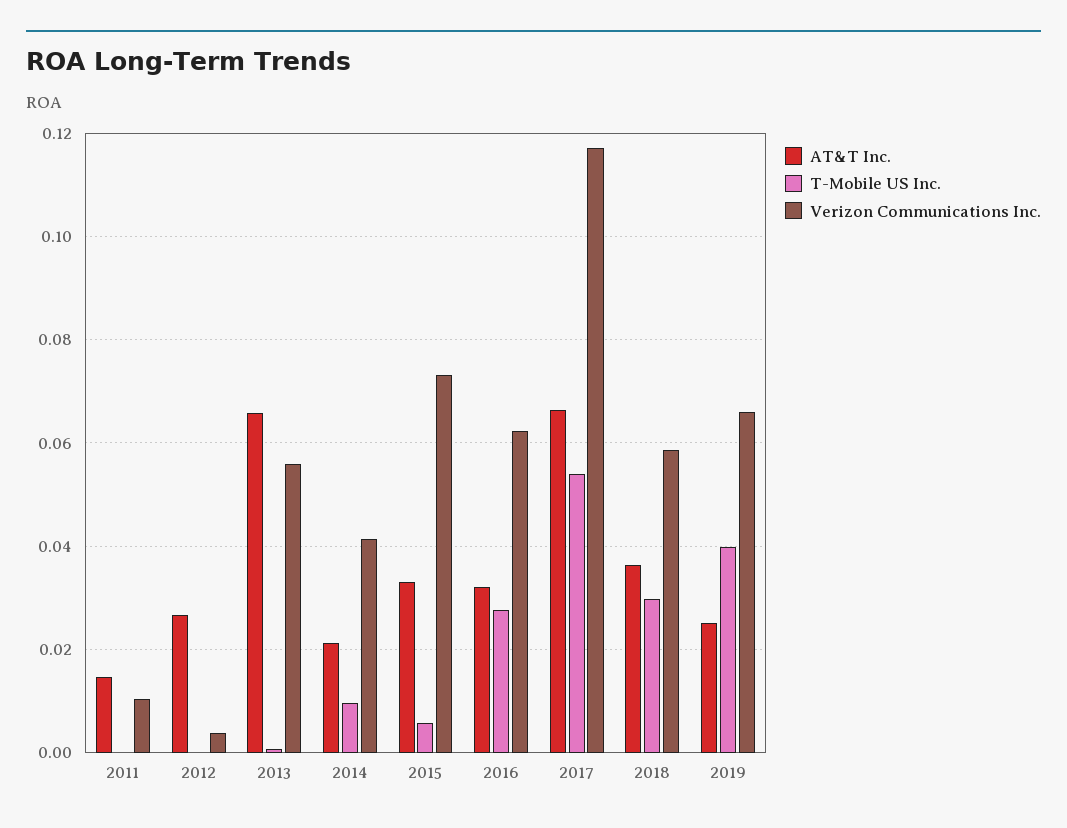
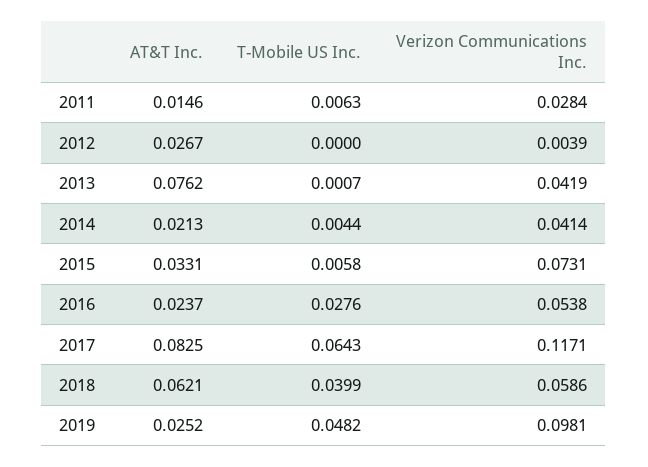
  {
    "AT&T Inc.": {
      "2011": 0.0146,
      "2012": 0.0267,
-     "2013": 0.066,
+     "2013": 0.0762,
      "2014": 0.0213,
      "2015": 0.0331,
-     "2016": 0.032,
+     "2016": 0.0237,
-     "2017": 0.066,
+     "2017": 0.0825,
-     "2018": 0.036,
+     "2018": 0.0621,
      "2019": 0.0252
    },
    "T-Mobile US Inc.": {
-     "2011": 0,
+     "2011": 0.0063,
      "2012": 0,
      "2013": 0.0007,
-     "2014": 0.01,
+     "2014": 0.0044,
      "2015": 0.0058,
      "2016": 0.0276,
-     "2017": 0.054,
+     "2017": 0.0643,
-     "2018": 0.03,
+     "2018": 0.0399,
-     "2019": 0.04
+     "2019": 0.0482
    },
    "Verizon Communications Inc.": {
-     "2011": 0.01,
+     "2011": 0.0284,
      "2012": 0.0039,
-     "2013": 0.056,
+     "2013": 0.0419,
      "2014": 0.0414,
      "2015": 0.0731,
-     "2016": 0.062,
+     "2016": 0.0538,
      "2017": 0.1171,
      "2018": 0.0586,
-     "2019": 0.066
+     "2019": 0.0981
    }
  }

